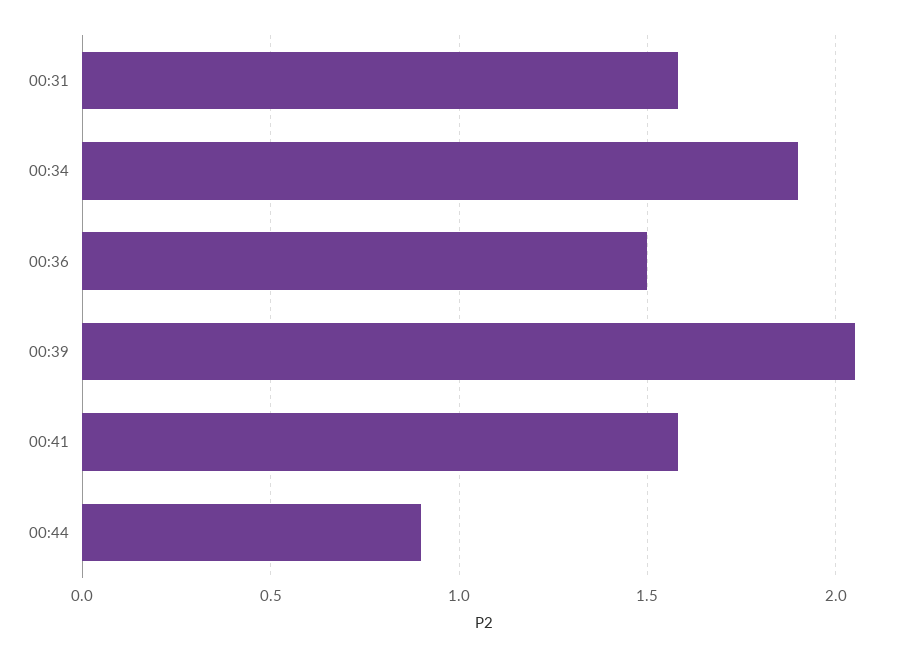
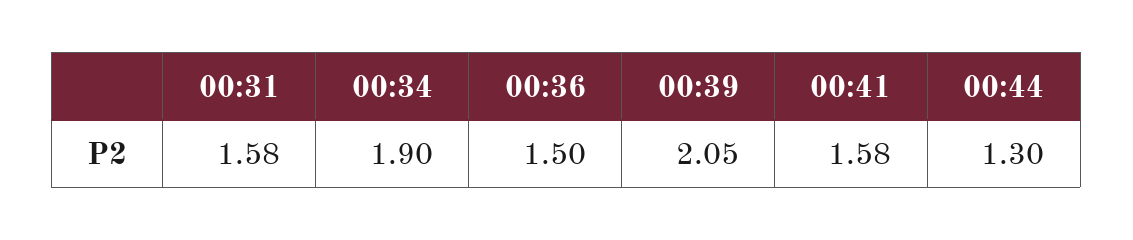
  {
    "00:31": 1.58,
    "00:34": 1.9,
    "00:36": 1.5,
    "00:39": 2.05,
    "00:41": 1.58,
-   "00:44": 0.9
+   "00:44": 1.3
  }

